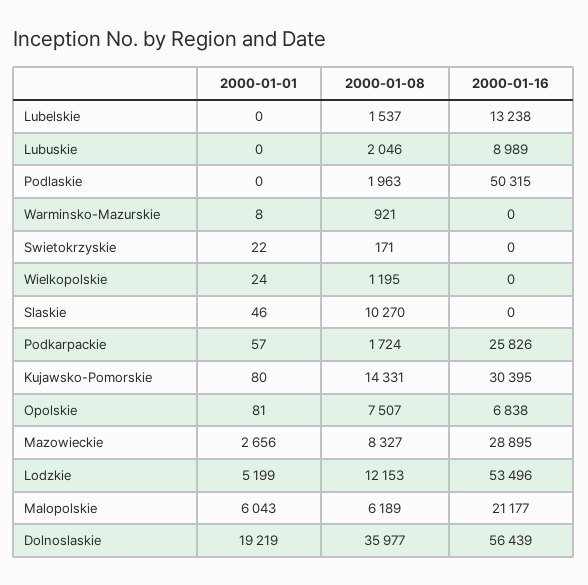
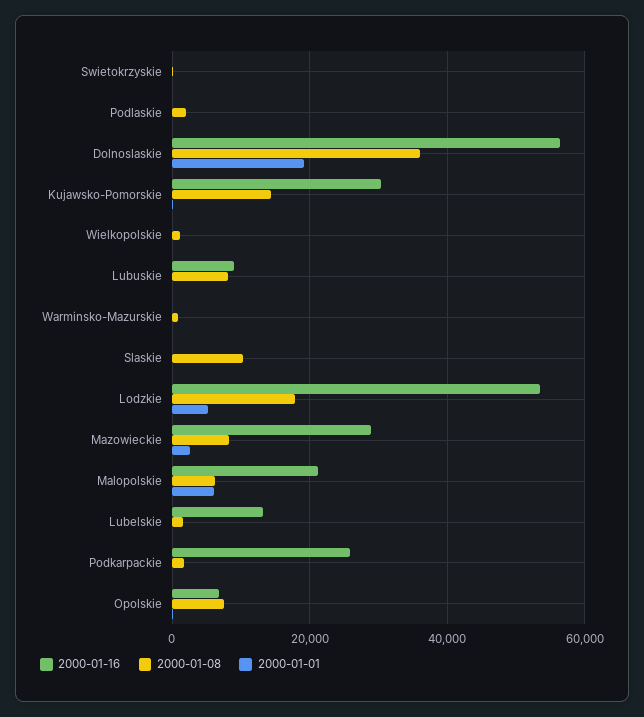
  {
    "2000-01-01": {
      "Lubelskie": 0,
      "Lubuskie": 0,
      "Podlaskie": 0,
      "Warminsko-Mazurskie": 8,
      "Swietokrzyskie": 22,
      "Wielkopolskie": 24,
      "Slaskie": 46,
      "Podkarpackie": 57,
      "Kujawsko-Pomorskie": 80,
      "Opolskie": 81,
      "Mazowieckie": 2656,
      "Lodzkie": 5199,
      "Malopolskie": 6043,
      "Dolnoslaskie": 19219
    },
    "2000-01-08": {
      "Lubelskie": 1537,
-     "Lubuskie": 2046,
+     "Lubuskie": 8000,
      "Podlaskie": 1963,
      "Warminsko-Mazurskie": 921,
      "Swietokrzyskie": 171,
      "Wielkopolskie": 1195,
      "Slaskie": 10270,
      "Podkarpackie": 1724,
      "Kujawsko-Pomorskie": 14331,
      "Opolskie": 7507,
      "Mazowieckie": 8327,
-     "Lodzkie": 12153,
+     "Lodzkie": 18000,
      "Malopolskie": 6189,
      "Dolnoslaskie": 35977
    },
    "2000-01-16": {
      "Lubelskie": 13238,
      "Lubuskie": 8989,
-     "Podlaskie": 50315,
+     "Podlaskie": 0,
      "Warminsko-Mazurskie": 0,
      "Swietokrzyskie": 0,
      "Wielkopolskie": 0,
      "Slaskie": 0,
      "Podkarpackie": 25826,
      "Kujawsko-Pomorskie": 30395,
      "Opolskie": 6838,
      "Mazowieckie": 28895,
      "Lodzkie": 53496,
      "Malopolskie": 21177,
      "Dolnoslaskie": 56439
    }
  }

